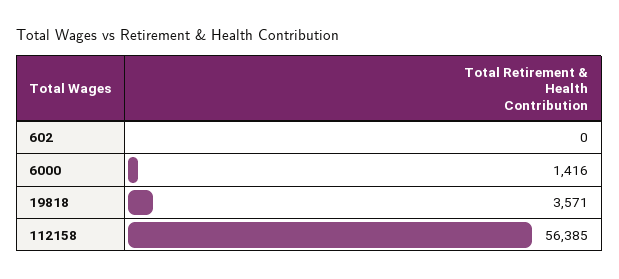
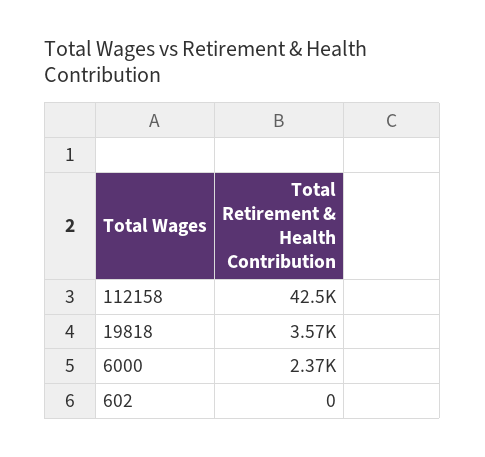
  {
    "602": 0,
-   "6000": 1416,
+   "6000": 2370,
    "19818": 3571,
-   "112158": 56385
+   "112158": 42500
  }

